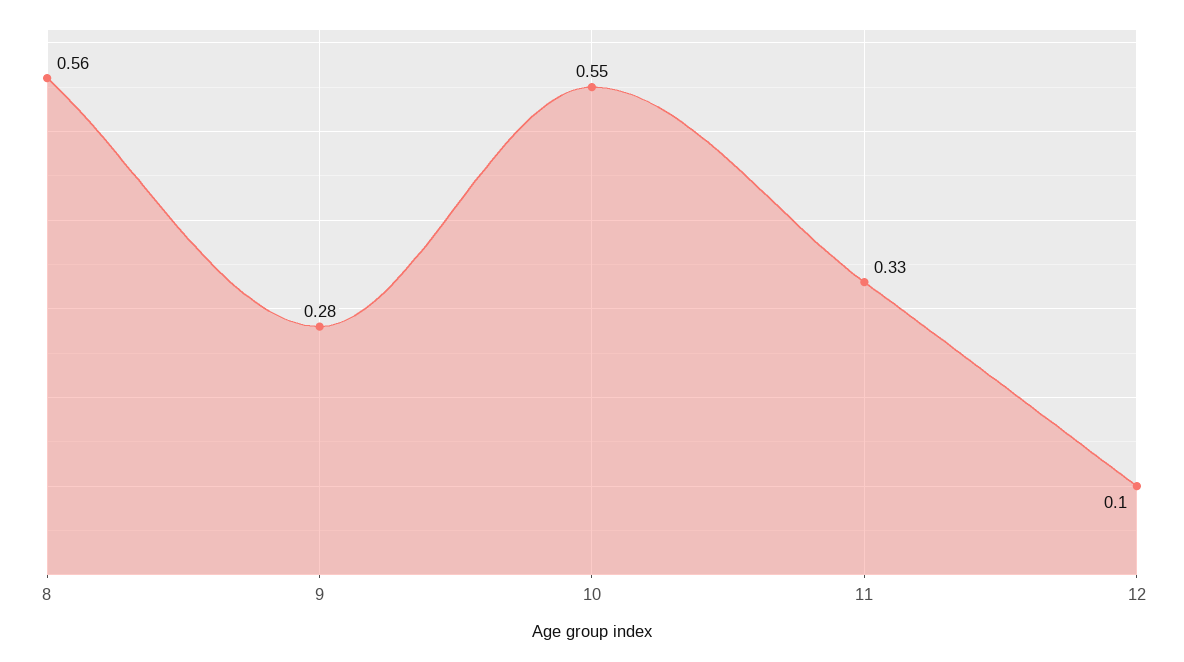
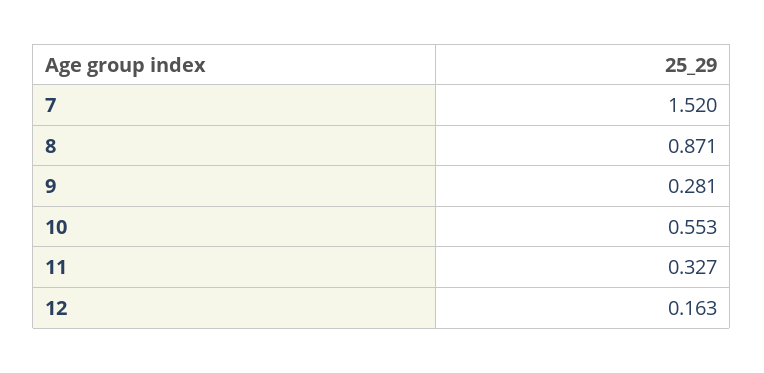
  {
-   "8": 0.56,
+   "8": 0.871,
    "9": 0.281,
    "10": 0.553,
    "11": 0.327,
-   "12": 0.1
+   "12": 0.163,
+   "7": 1.52
  }

